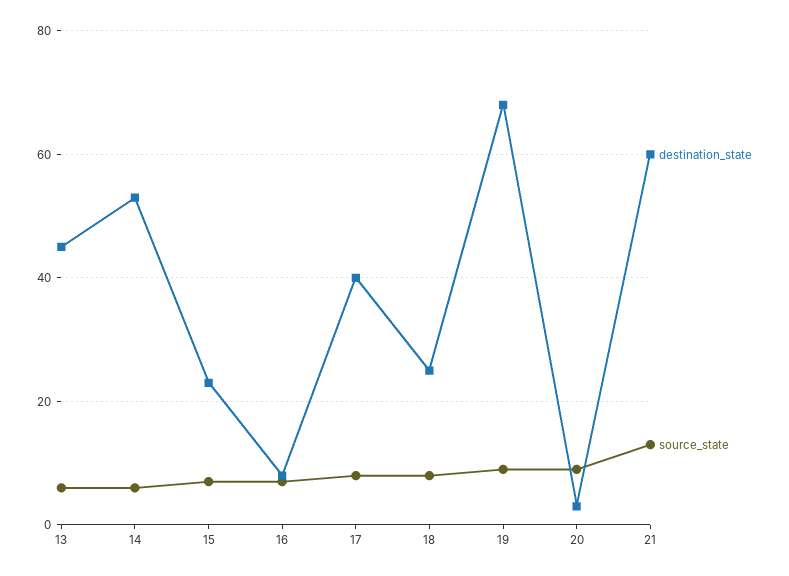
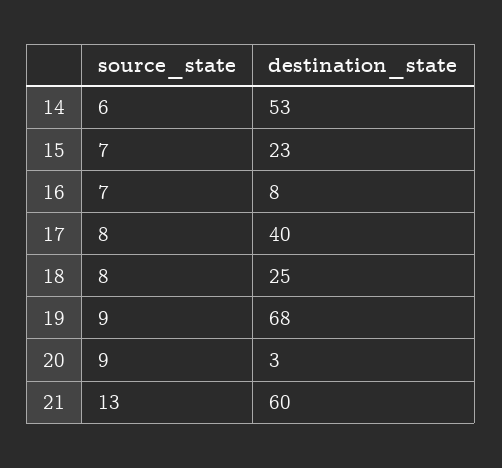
  {
    "destination_state": {
-     "13": 45,
      "14": 53,
      "15": 23,
      "16": 8,
      "17": 40,
      "18": 25,
      "19": 68,
      "20": 3,
      "21": 60
    },
    "source_state": {
-     "13": 5,
      "14": 6,
      "15": 7,
      "16": 7,
      "17": 8,
      "18": 8,
      "19": 9,
      "20": 9,
      "21": 13
    }
  }

